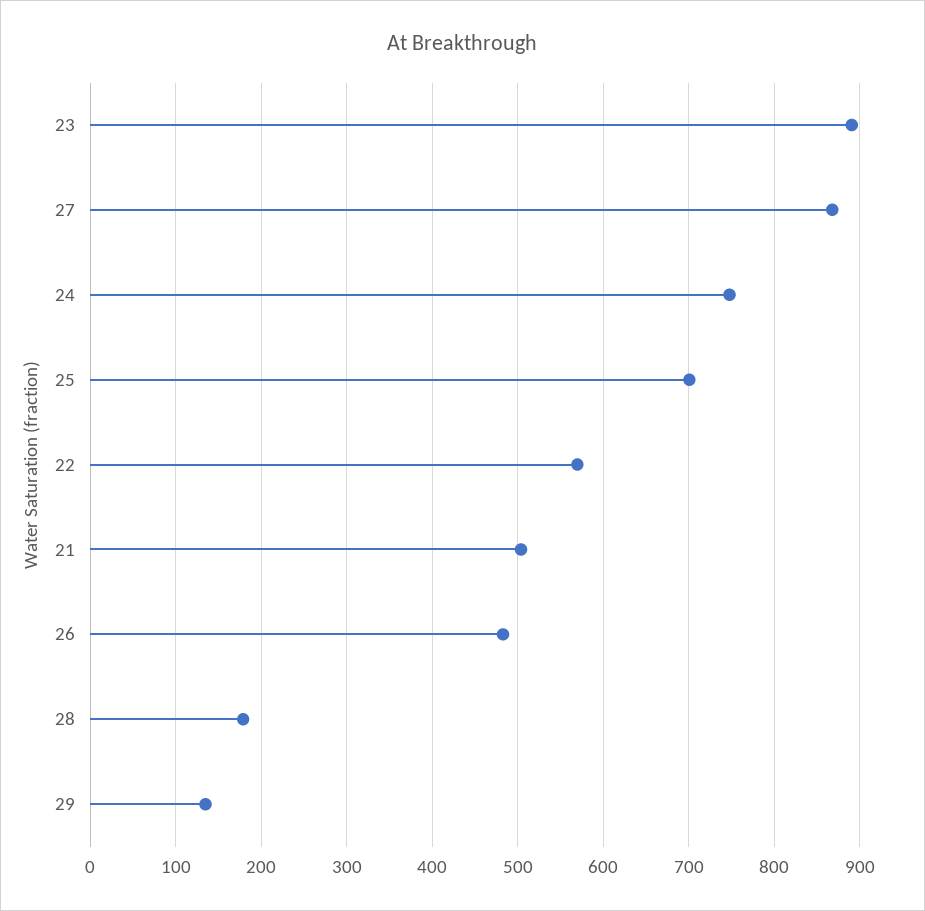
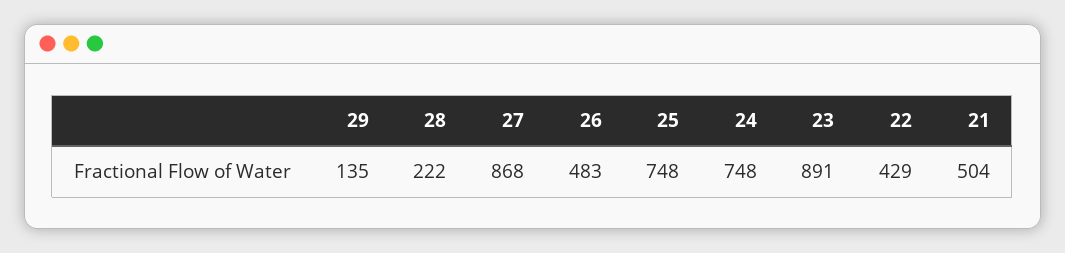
  {
    "23": 891,
    "27": 868,
    "24": 748,
-   "25": 700,
+   "25": 748,
-   "22": 570,
+   "22": 429,
    "21": 504,
    "26": 483,
-   "28": 180,
+   "28": 222,
    "29": 135
  }

